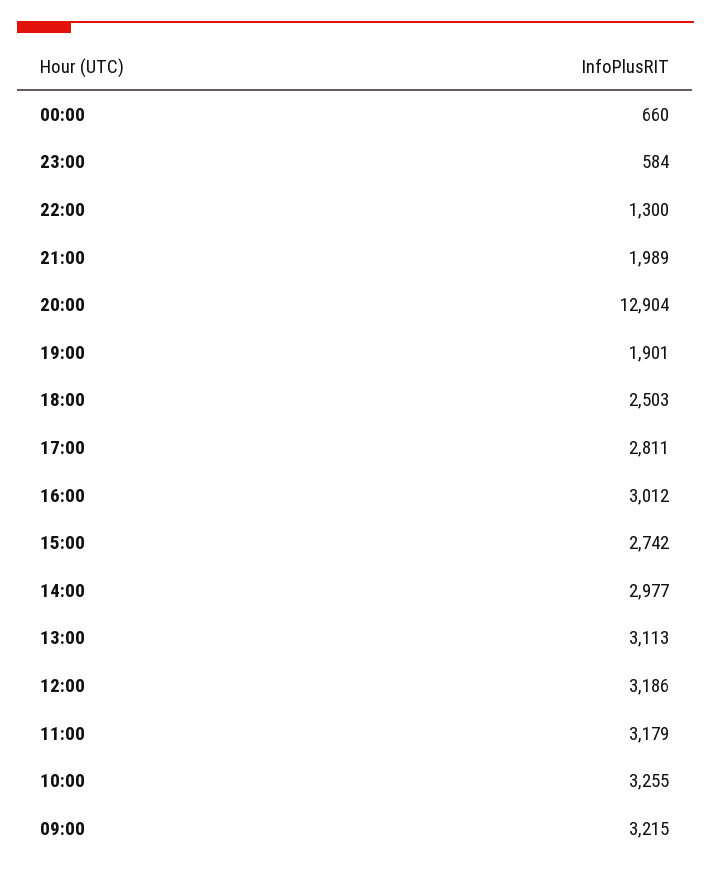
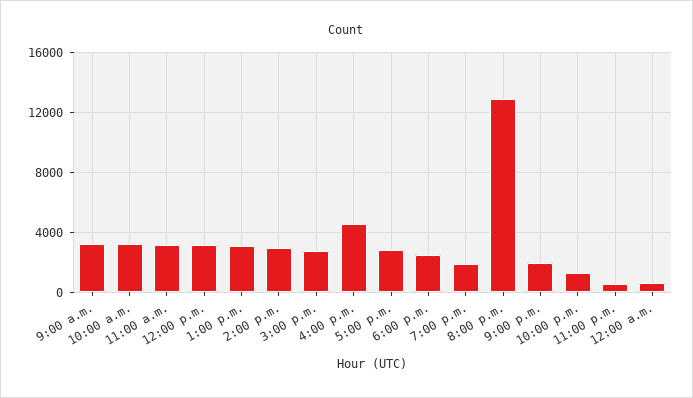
  {
    "00:00": 660,
    "23:00": 584,
    "22:00": 1300,
    "21:00": 1989,
    "20:00": 12904,
    "19:00": 1901,
    "18:00": 2503,
    "17:00": 2811,
-   "16:00": 3012,
+   "16:00": 4500,
    "15:00": 2742,
    "14:00": 2977,
    "13:00": 3113,
    "12:00": 3186,
    "11:00": 3179,
    "10:00": 3255,
    "09:00": 3215
  }

